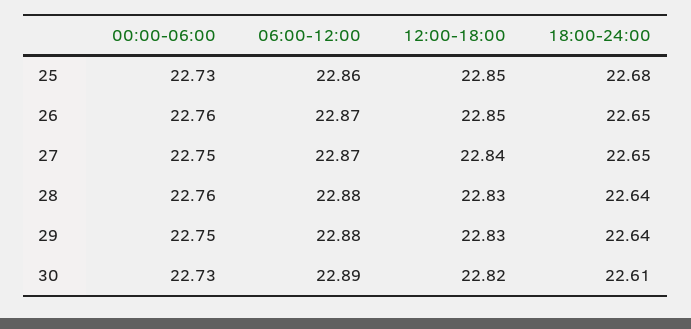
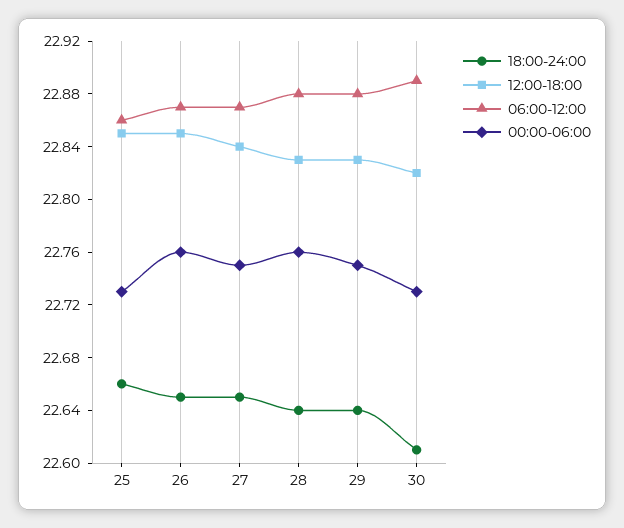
  {
    "00:00-06:00": {
      "25": 22.73,
      "26": 22.76,
      "27": 22.75,
      "28": 22.76,
      "29": 22.75,
      "30": 22.73
    },
    "06:00-12:00": {
      "25": 22.86,
      "26": 22.87,
      "27": 22.87,
      "28": 22.88,
      "29": 22.88,
      "30": 22.89
    },
    "12:00-18:00": {
      "25": 22.85,
      "26": 22.85,
      "27": 22.84,
      "28": 22.83,
      "29": 22.83,
      "30": 22.82
    },
    "18:00-24:00": {
-     "25": 22.68,
+     "25": 22.66,
      "26": 22.65,
      "27": 22.65,
      "28": 22.64,
      "29": 22.64,
      "30": 22.61
    }
  }

